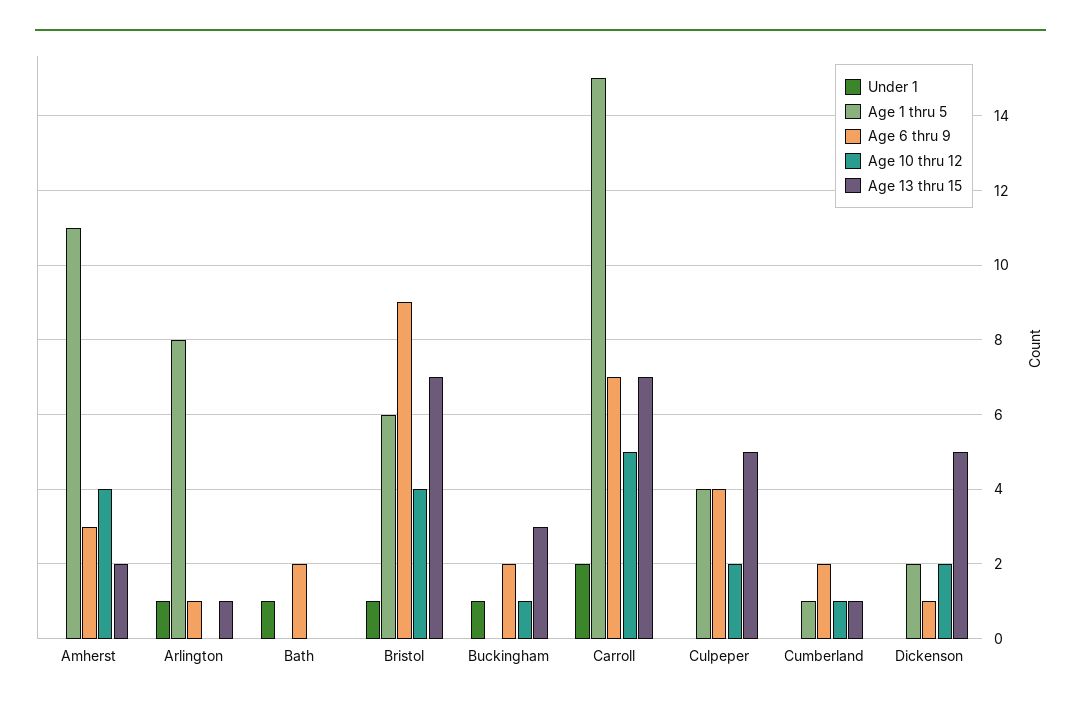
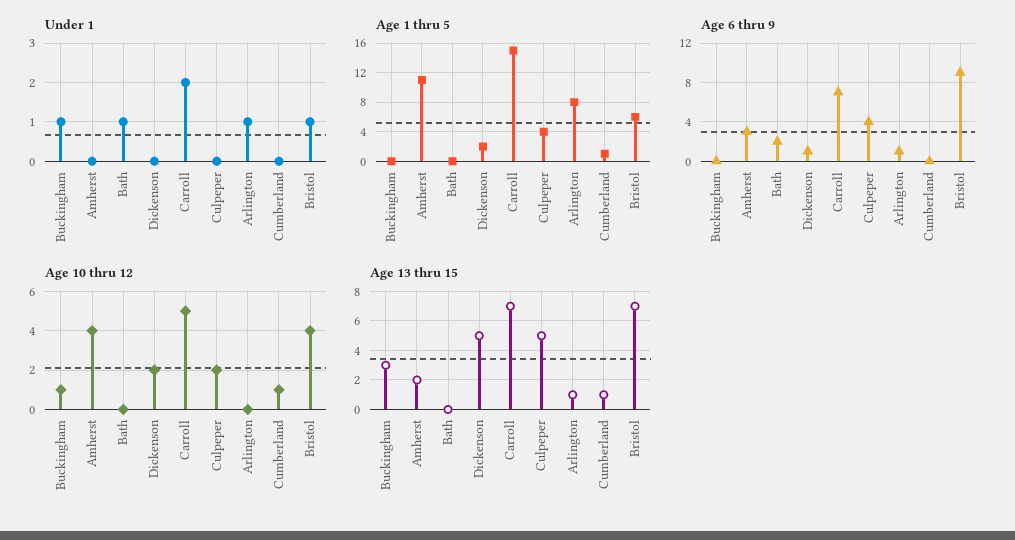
  {
    "Under 1": {
      "Amherst": 0,
      "Arlington": 1,
      "Bath": 1,
      "Bristol": 1,
      "Buckingham": 1,
      "Carroll": 2,
      "Culpeper": 0,
      "Cumberland": 0,
      "Dickenson": 0
    },
    "Age 1 thru 5": {
      "Amherst": 11,
      "Arlington": 8,
      "Bath": 0,
      "Bristol": 6,
      "Buckingham": 0,
      "Carroll": 15,
      "Culpeper": 4,
      "Cumberland": 1,
      "Dickenson": 2
    },
    "Age 6 thru 9": {
      "Amherst": 3,
      "Arlington": 1,
      "Bath": 2,
      "Bristol": 9,
-     "Buckingham": 2,
+     "Buckingham": 0,
      "Carroll": 7,
      "Culpeper": 4,
-     "Cumberland": 2,
+     "Cumberland": 0,
      "Dickenson": 1
    },
    "Age 10 thru 12": {
      "Amherst": 4,
      "Arlington": 0,
      "Bath": 0,
      "Bristol": 4,
      "Buckingham": 1,
      "Carroll": 5,
      "Culpeper": 2,
      "Cumberland": 1,
      "Dickenson": 2
    },
    "Age 13 thru 15": {
      "Amherst": 2,
      "Arlington": 1,
      "Bath": 0,
      "Bristol": 7,
      "Buckingham": 3,
      "Carroll": 7,
      "Culpeper": 5,
      "Cumberland": 1,
      "Dickenson": 5
    }
  }

